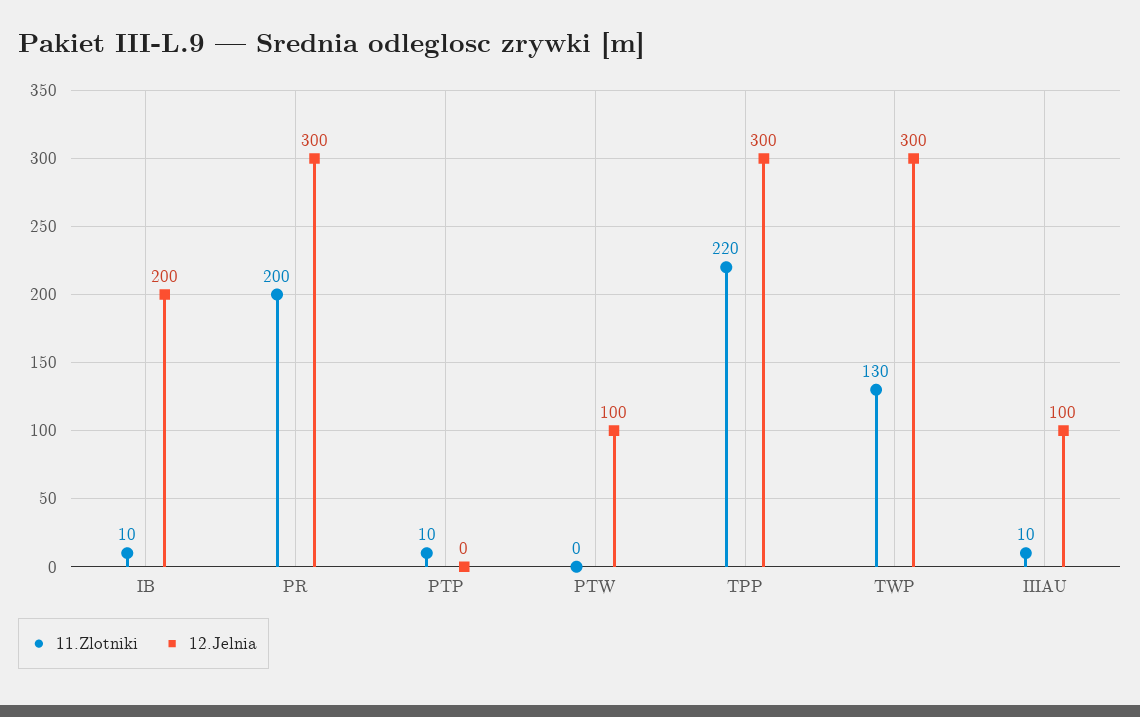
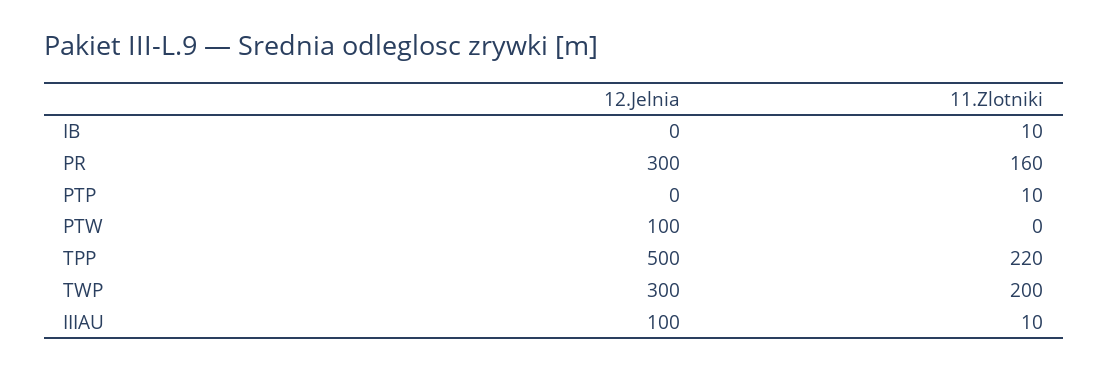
  {
    "11.Zlotniki": {
      "IB": 10,
-     "PR": 200,
+     "PR": 160,
      "PTP": 10,
      "PTW": 0,
      "TPP": 220,
-     "TWP": 130,
+     "TWP": 200,
      "IIIAU": 10
    },
    "12.Jelnia": {
-     "IB": 200,
+     "IB": 0,
      "PR": 300,
      "PTP": 0,
      "PTW": 100,
-     "TPP": 300,
+     "TPP": 500,
      "TWP": 300,
      "IIIAU": 100
    }
  }

